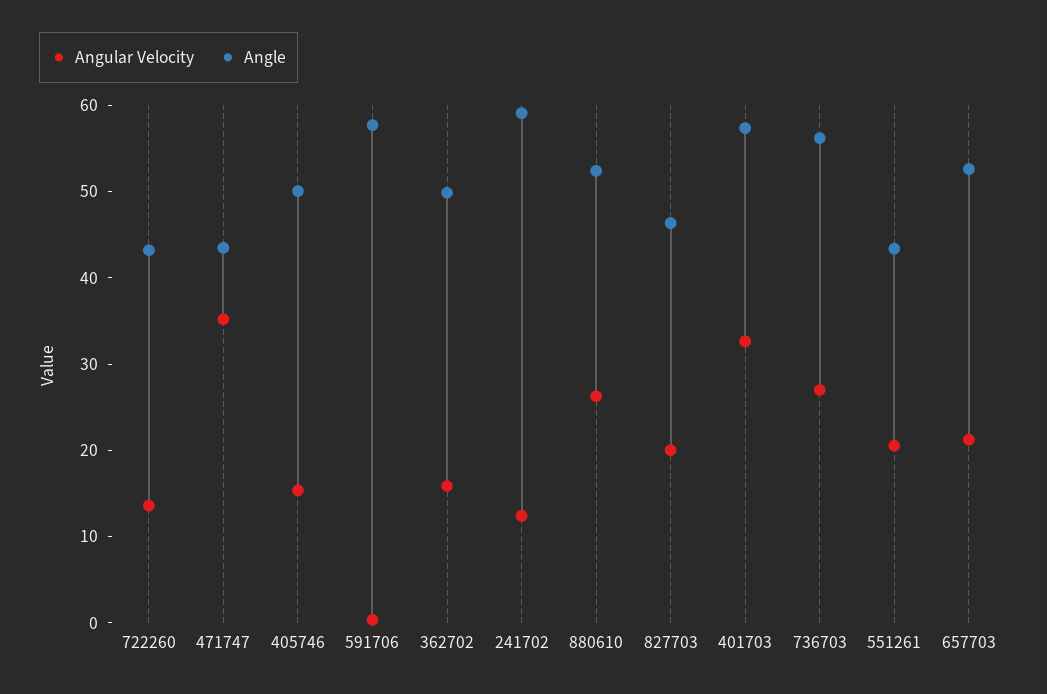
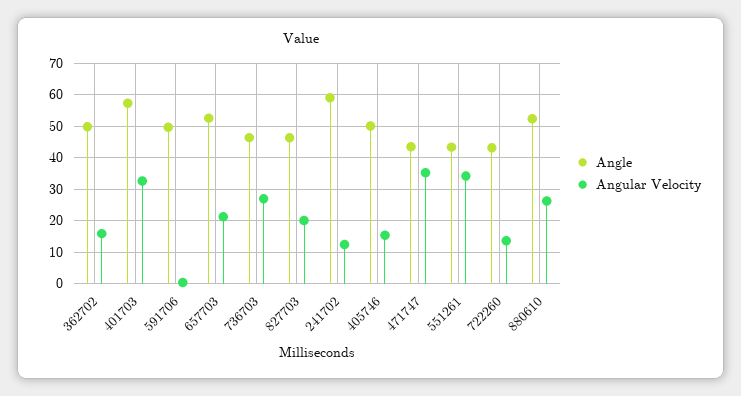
  {
    "Angular Velocity": {
      "722260": 14,
      "471747": 36,
      "405746": 16,
      "591706": 0,
      "362702": 16,
      "241702": 12,
      "880610": 26,
      "827703": 20,
      "401703": 32,
      "736703": 26,
-     "551261": 20,
+     "551261": 34,
      "657703": 22
    },
    "Angle": {
      "722260": 44,
      "471747": 44,
      "405746": 50,
-     "591706": 58,
+     "591706": 50,
      "362702": 50,
      "241702": 60,
      "880610": 52,
      "827703": 46,
      "401703": 58,
-     "736703": 56,
+     "736703": 46,
      "551261": 44,
      "657703": 52
    }
  }

